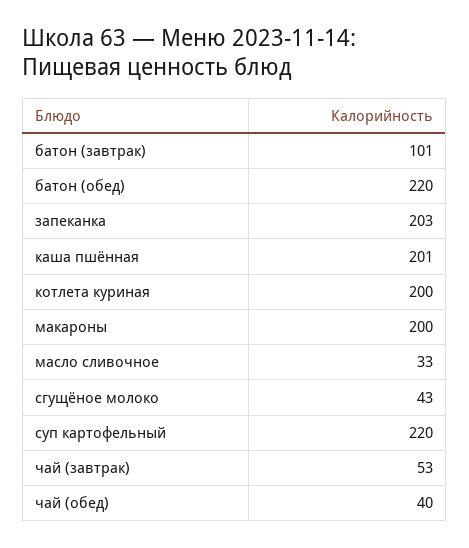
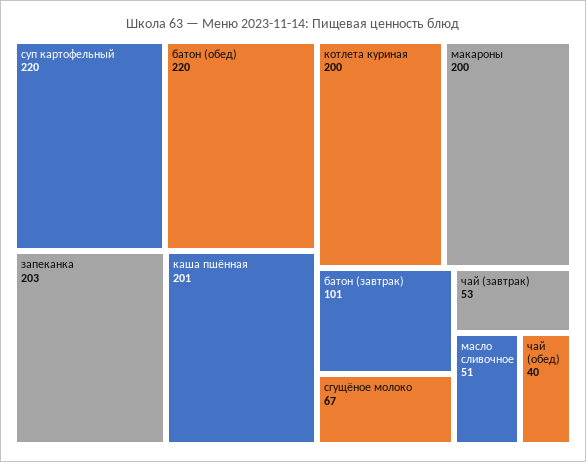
  {
    "батон (завтрак)": 101,
    "батон (обед)": 220,
    "запеканка": 203,
    "каша пшённая": 201,
    "котлета куриная": 200,
    "макароны": 200,
-   "масло сливочное": 33,
+   "масло сливочное": 51,
-   "сгущёное молоко": 43,
+   "сгущёное молоко": 67,
    "суп картофельный": 220,
    "чай (завтрак)": 53,
    "чай (обед)": 40
  }

